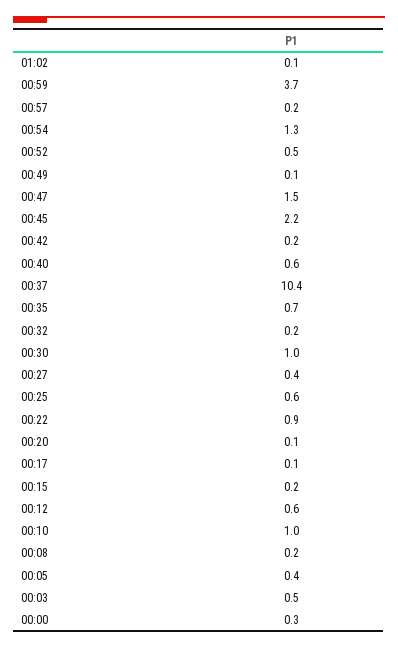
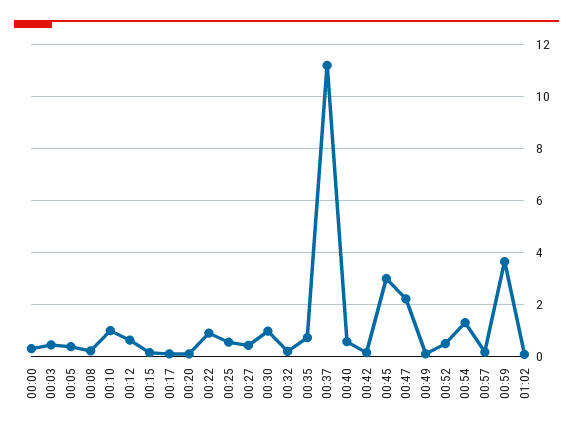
  {
    "01:02": 0.1,
    "00:59": 3.7,
    "00:57": 0.2,
    "00:54": 1.3,
    "00:52": 0.5,
    "00:49": 0.1,
-   "00:47": 1.5,
+   "00:47": 2.25,
-   "00:45": 2.2,
+   "00:45": 3,
    "00:42": 0.2,
    "00:40": 0.6,
-   "00:37": 10.4,
+   "00:37": 11.25,
    "00:35": 0.7,
    "00:32": 0.2,
    "00:30": 1,
    "00:27": 0.4,
    "00:25": 0.6,
    "00:22": 0.9,
    "00:20": 0.1,
    "00:17": 0.1,
    "00:15": 0.2,
    "00:12": 0.6,
    "00:10": 1,
    "00:08": 0.2,
    "00:05": 0.4,
    "00:03": 0.5,
    "00:00": 0.3
  }

